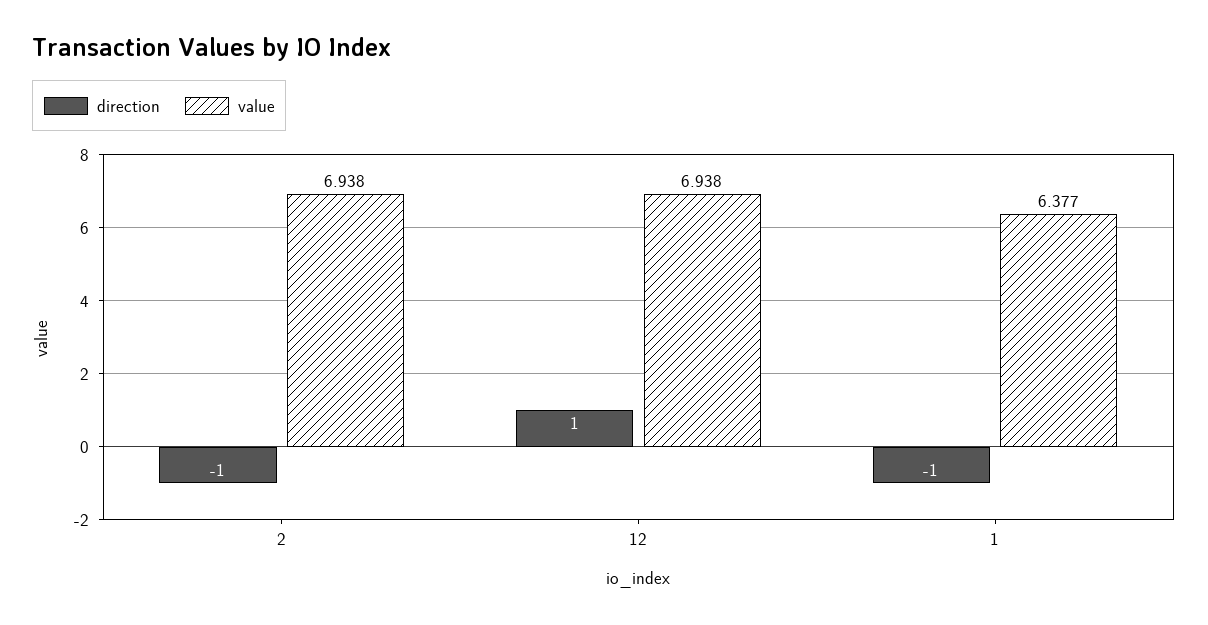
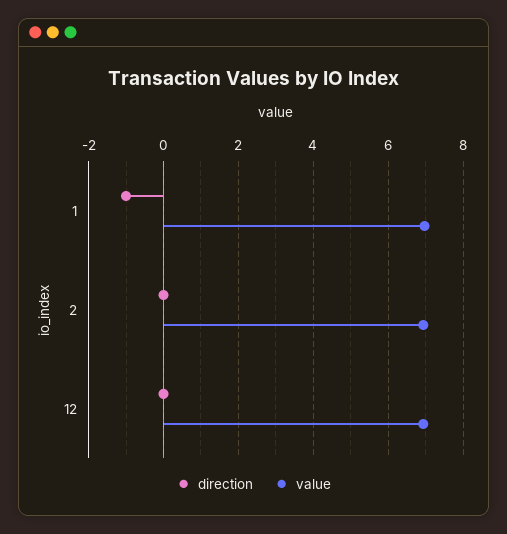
  {
    "direction": {
-     "2": -1,
+     "2": 0,
-     "12": 1,
+     "12": 0,
      "1": -1
    },
    "value": {
      "2": 6.938,
      "12": 6.938,
-     "1": 6.377
+     "1": 7
    }
  }

